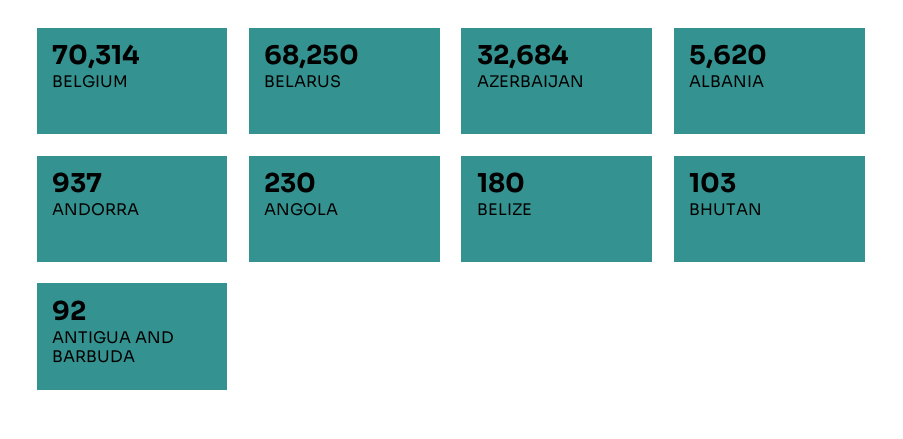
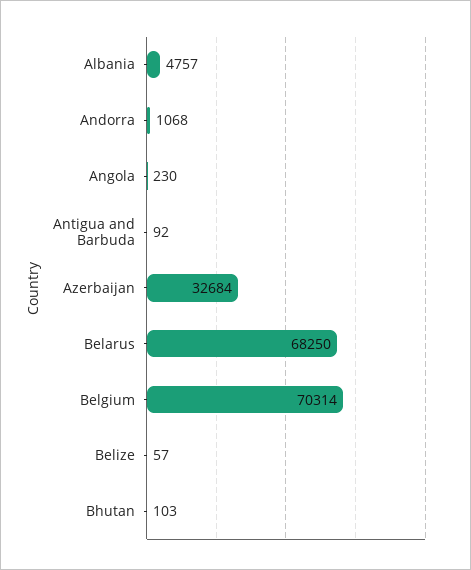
  {
    "BELGIUM": 70314,
    "BELARUS": 68250,
    "AZERBAIJAN": 32684,
-   "ALBANIA": 5620,
+   "ALBANIA": 4757,
-   "ANDORRA": 937,
+   "ANDORRA": 1068,
    "ANGOLA": 230,
-   "BELIZE": 180,
+   "BELIZE": 57,
    "BHUTAN": 103,
    "ANTIGUA AND BARBUDA": 92
  }

